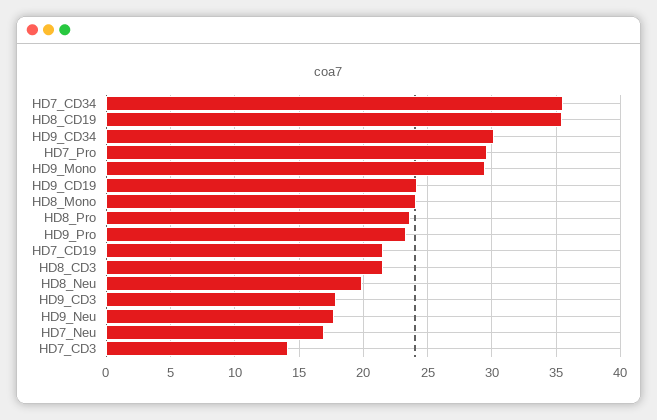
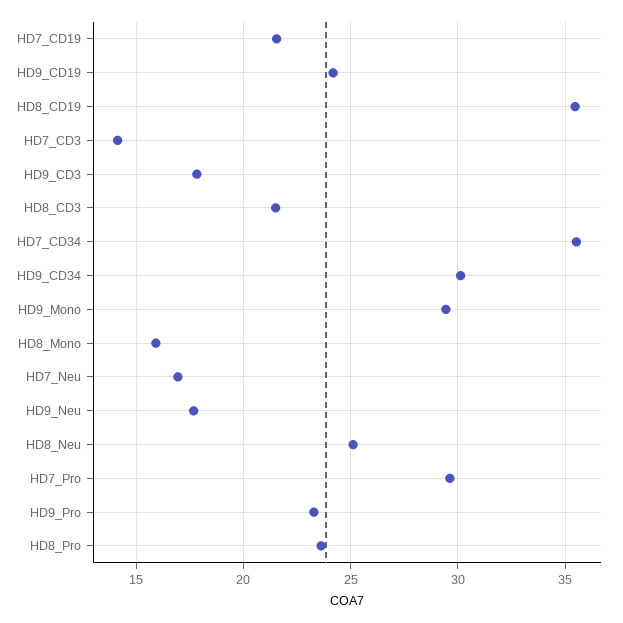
  {
    "HD7_CD34": 35.5,
    "HD8_CD19": 35.5,
    "HD9_CD34": 30,
    "HD7_Pro": 29.5,
    "HD9_Mono": 29.5,
    "HD9_CD19": 24,
-   "HD8_Mono": 24,
+   "HD8_Mono": 16,
    "HD8_Pro": 23.5,
    "HD9_Pro": 23.5,
    "HD7_CD19": 21.5,
    "HD8_CD3": 21.5,
-   "HD8_Neu": 20,
+   "HD8_Neu": 25,
    "HD9_CD3": 18,
    "HD9_Neu": 17.5,
    "HD7_Neu": 17,
    "HD7_CD3": 14
  }

